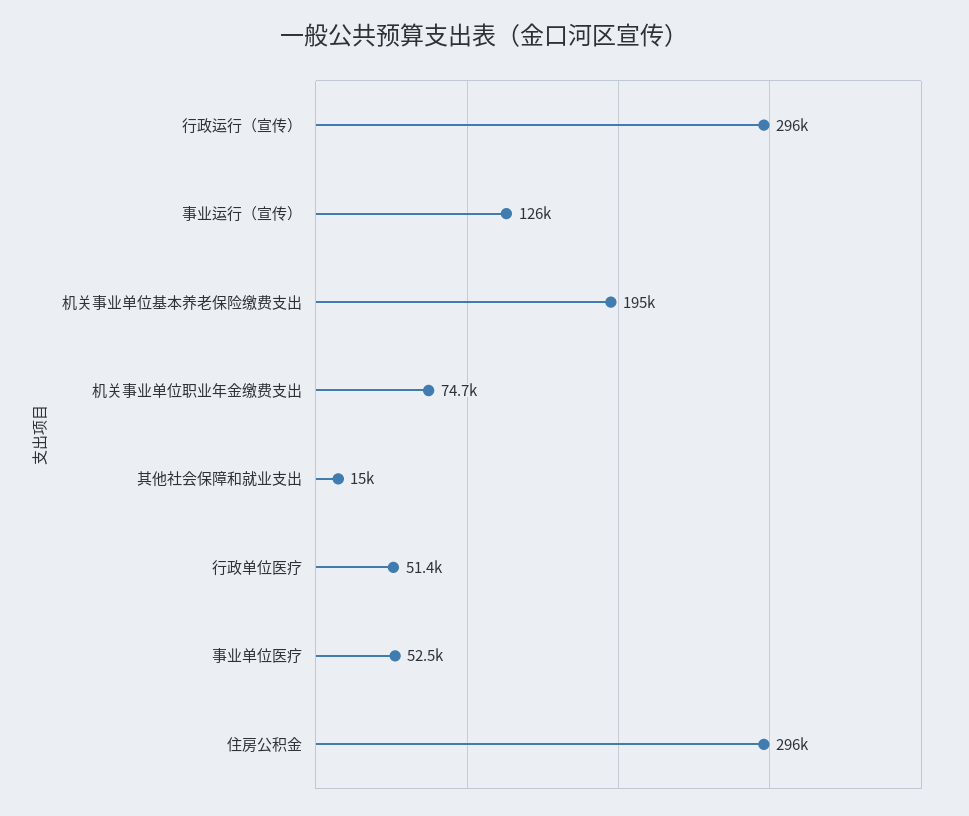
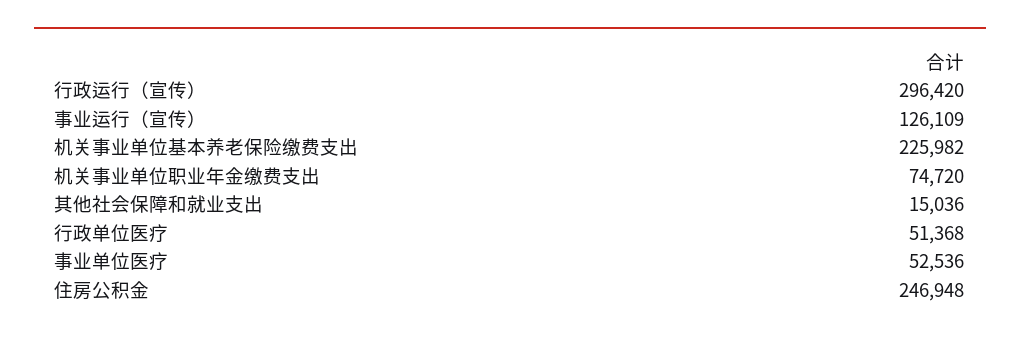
  {
    "行政运行（宣传）": 296420,
    "事业运行（宣传）": 126109,
-   "机关事业单位基本养老保险缴费支出": 195000,
+   "机关事业单位基本养老保险缴费支出": 225982,
    "机关事业单位职业年金缴费支出": 74720,
    "其他社会保障和就业支出": 15036,
    "行政单位医疗": 51368,
    "事业单位医疗": 52536,
-   "住房公积金": 296000
+   "住房公积金": 246948
  }

